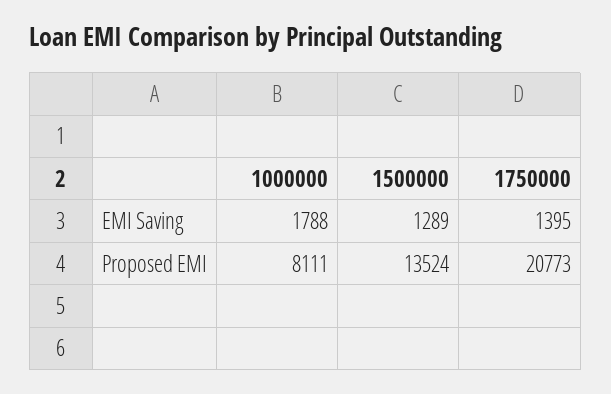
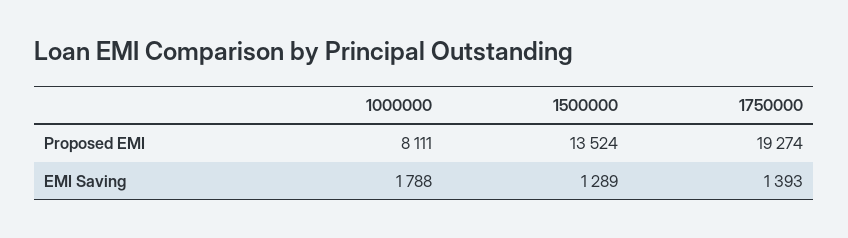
  {
    "1000000": {
      "EMI Saving": 1788,
      "Proposed EMI": 8111
    },
    "1500000": {
      "EMI Saving": 1289,
      "Proposed EMI": 13524
    },
    "1750000": {
-     "EMI Saving": 1395,
+     "EMI Saving": 1393,
-     "Proposed EMI": 20773
+     "Proposed EMI": 19274
    }
  }

